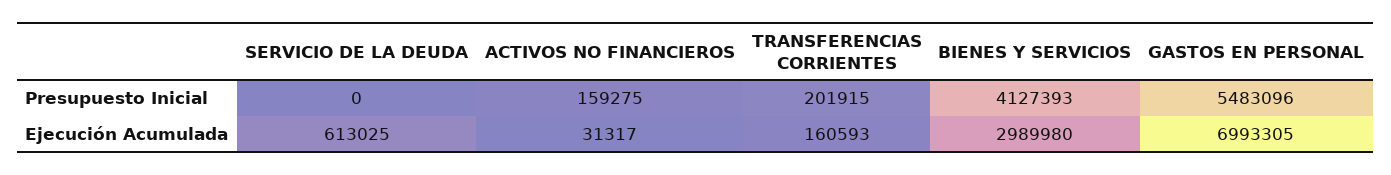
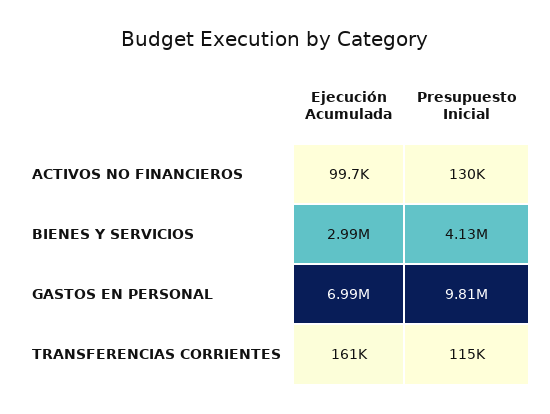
  {
-   "SERVICIO DE LA DEUDA": {
-     "Presupuesto Inicial": 0,
-     "Ejecución Acumulada": 613025
-   },
    "ACTIVOS NO FINANCIEROS": {
-     "Presupuesto Inicial": 159275,
+     "Presupuesto Inicial": 130000,
-     "Ejecución Acumulada": 31317
+     "Ejecución Acumulada": 99700
    },
    "TRANSFERENCIAS CORRIENTES": {
-     "Presupuesto Inicial": 201915,
+     "Presupuesto Inicial": 115000,
      "Ejecución Acumulada": 160593
    },
    "BIENES Y SERVICIOS": {
      "Presupuesto Inicial": 4127393,
      "Ejecución Acumulada": 2989980
    },
    "GASTOS EN PERSONAL": {
-     "Presupuesto Inicial": 5483096,
+     "Presupuesto Inicial": 9810000,
      "Ejecución Acumulada": 6993305
    }
  }

